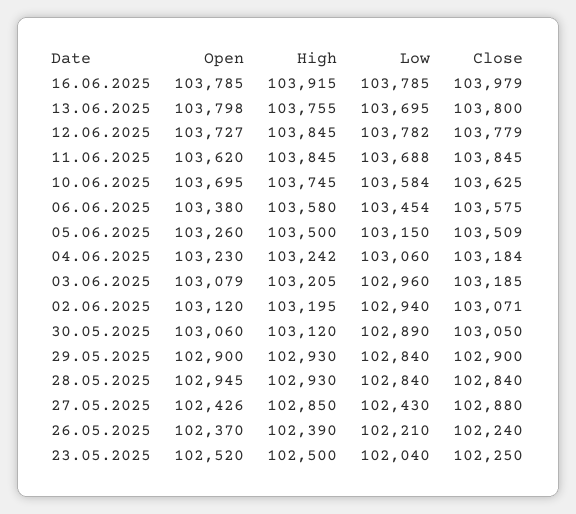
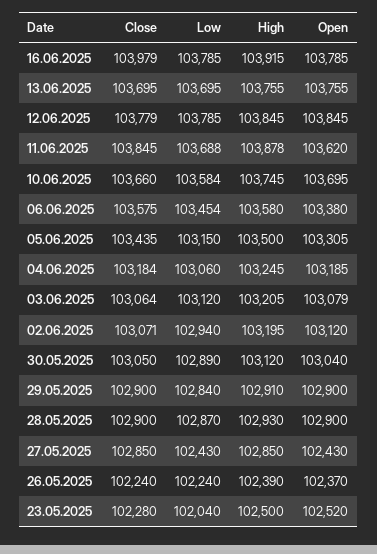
  {
    "Open": {
      "16.06.2025": 103785,
-     "13.06.2025": 103798,
+     "13.06.2025": 103755,
-     "12.06.2025": 103727,
+     "12.06.2025": 103845,
      "11.06.2025": 103620,
      "10.06.2025": 103695,
      "06.06.2025": 103380,
-     "05.06.2025": 103260,
+     "05.06.2025": 103305,
-     "04.06.2025": 103230,
+     "04.06.2025": 103185,
      "03.06.2025": 103079,
      "02.06.2025": 103120,
-     "30.05.2025": 103060,
+     "30.05.2025": 103040,
      "29.05.2025": 102900,
-     "28.05.2025": 102945,
+     "28.05.2025": 102900,
-     "27.05.2025": 102426,
+     "27.05.2025": 102430,
      "26.05.2025": 102370,
      "23.05.2025": 102520
    },
    "High": {
      "16.06.2025": 103915,
      "13.06.2025": 103755,
      "12.06.2025": 103845,
-     "11.06.2025": 103845,
+     "11.06.2025": 103878,
      "10.06.2025": 103745,
      "06.06.2025": 103580,
      "05.06.2025": 103500,
-     "04.06.2025": 103242,
+     "04.06.2025": 103245,
      "03.06.2025": 103205,
      "02.06.2025": 103195,
      "30.05.2025": 103120,
-     "29.05.2025": 102930,
+     "29.05.2025": 102910,
      "28.05.2025": 102930,
      "27.05.2025": 102850,
      "26.05.2025": 102390,
      "23.05.2025": 102500
    },
    "Low": {
      "16.06.2025": 103785,
      "13.06.2025": 103695,
-     "12.06.2025": 103782,
+     "12.06.2025": 103785,
      "11.06.2025": 103688,
      "10.06.2025": 103584,
      "06.06.2025": 103454,
      "05.06.2025": 103150,
      "04.06.2025": 103060,
-     "03.06.2025": 102960,
+     "03.06.2025": 103120,
      "02.06.2025": 102940,
      "30.05.2025": 102890,
      "29.05.2025": 102840,
-     "28.05.2025": 102840,
+     "28.05.2025": 102870,
      "27.05.2025": 102430,
-     "26.05.2025": 102210,
+     "26.05.2025": 102240,
      "23.05.2025": 102040
    },
    "Close": {
      "16.06.2025": 103979,
-     "13.06.2025": 103800,
+     "13.06.2025": 103695,
      "12.06.2025": 103779,
      "11.06.2025": 103845,
-     "10.06.2025": 103625,
+     "10.06.2025": 103660,
      "06.06.2025": 103575,
-     "05.06.2025": 103509,
+     "05.06.2025": 103435,
      "04.06.2025": 103184,
-     "03.06.2025": 103185,
+     "03.06.2025": 103064,
      "02.06.2025": 103071,
      "30.05.2025": 103050,
      "29.05.2025": 102900,
-     "28.05.2025": 102840,
+     "28.05.2025": 102900,
-     "27.05.2025": 102880,
+     "27.05.2025": 102850,
      "26.05.2025": 102240,
-     "23.05.2025": 102250
+     "23.05.2025": 102280
    }
  }

